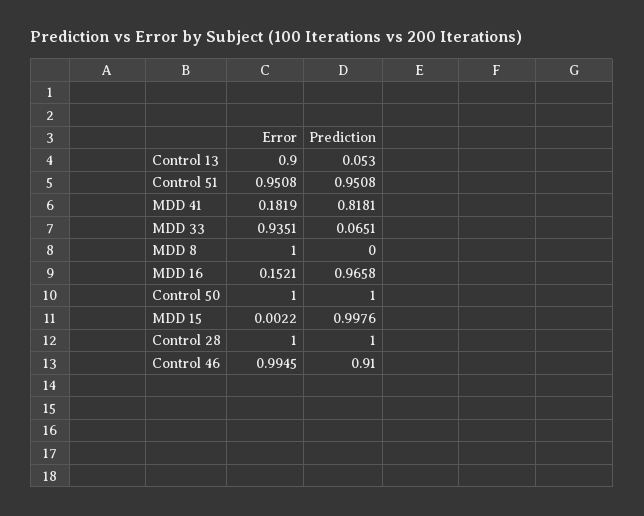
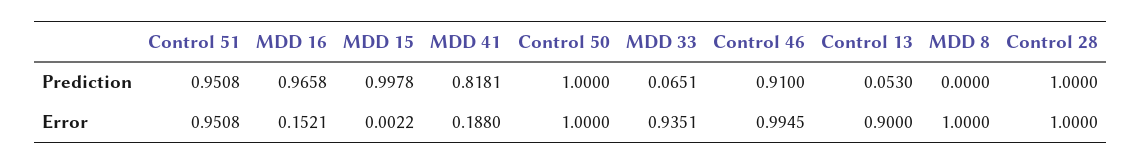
  {
    "Error": {
      "Control 13": 0.9,
      "Control 51": 0.9508,
-     "MDD 41": 0.1819,
+     "MDD 41": 0.188,
      "MDD 33": 0.9351,
      "MDD 8": 1,
      "MDD 16": 0.1521,
      "Control 50": 1,
      "MDD 15": 0.0022,
      "Control 28": 1,
      "Control 46": 0.9945
    },
    "Prediction": {
      "Control 13": 0.053,
      "Control 51": 0.9508,
      "MDD 41": 0.8181,
      "MDD 33": 0.0651,
      "MDD 8": 0,
      "MDD 16": 0.9658,
      "Control 50": 1,
-     "MDD 15": 0.9976,
+     "MDD 15": 0.9978,
      "Control 28": 1,
      "Control 46": 0.91
    }
  }

